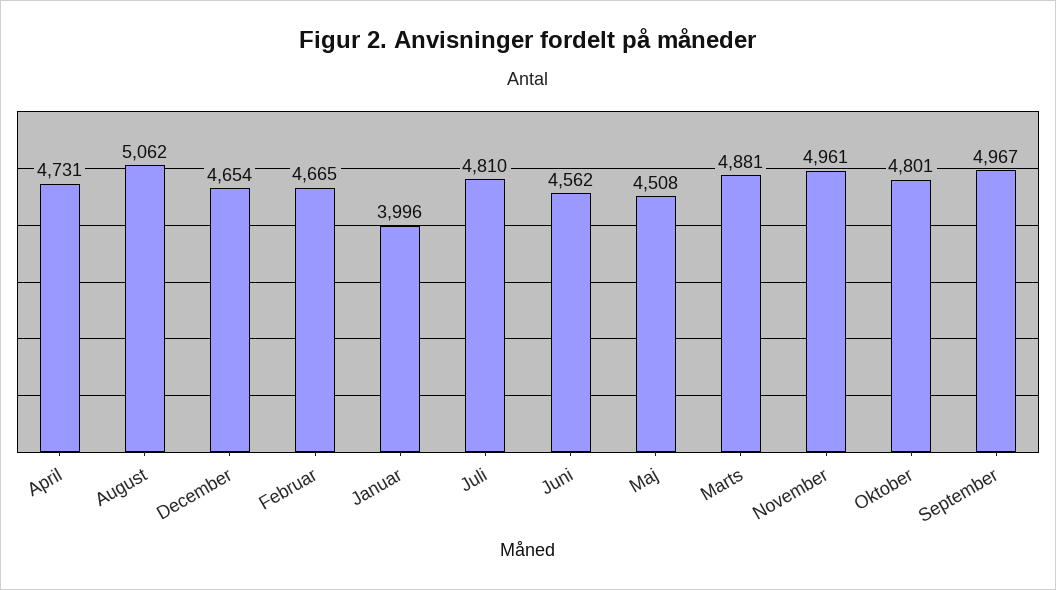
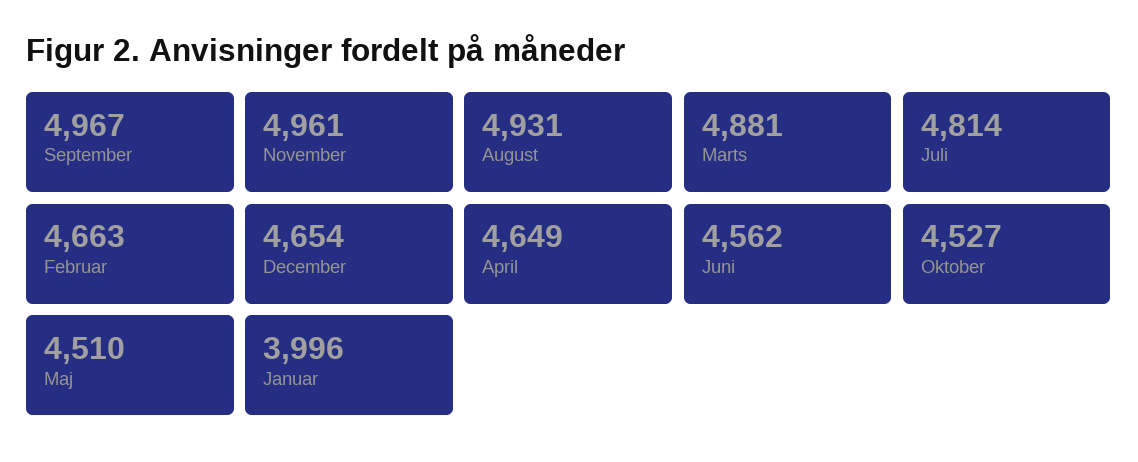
  {
-   "April": 4731,
+   "April": 4649,
-   "August": 5062,
+   "August": 4931,
    "December": 4654,
-   "Februar": 4665,
+   "Februar": 4663,
    "Januar": 3996,
-   "Juli": 4810,
+   "Juli": 4814,
    "Juni": 4562,
-   "Maj": 4508,
+   "Maj": 4510,
    "Marts": 4881,
    "November": 4961,
-   "Oktober": 4801,
+   "Oktober": 4527,
    "September": 4967
  }

